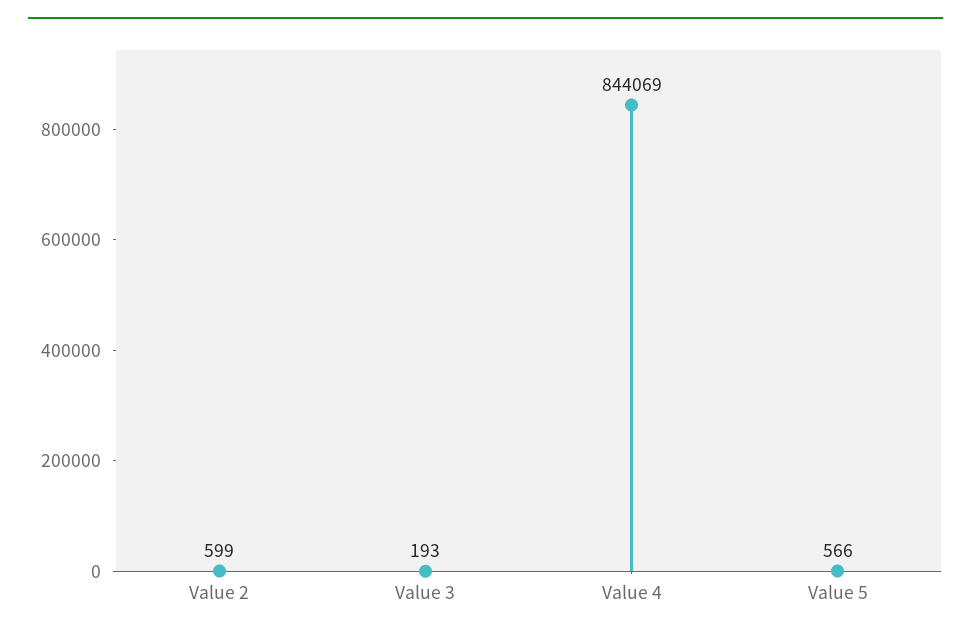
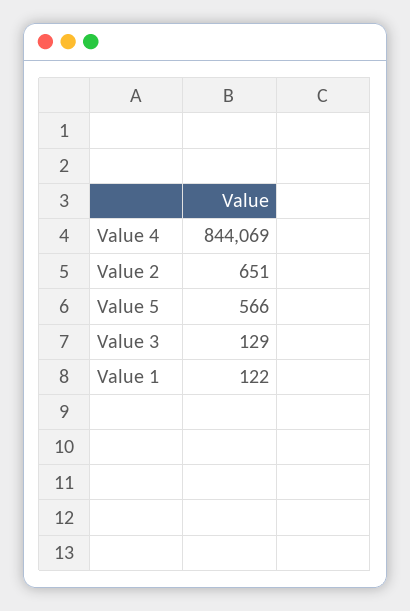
  {
-   "Value 2": 599,
+   "Value 2": 651,
-   "Value 3": 193,
+   "Value 3": 129,
    "Value 4": 844069,
-   "Value 5": 566
+   "Value 5": 566,
+   "Value 1": 122
  }

